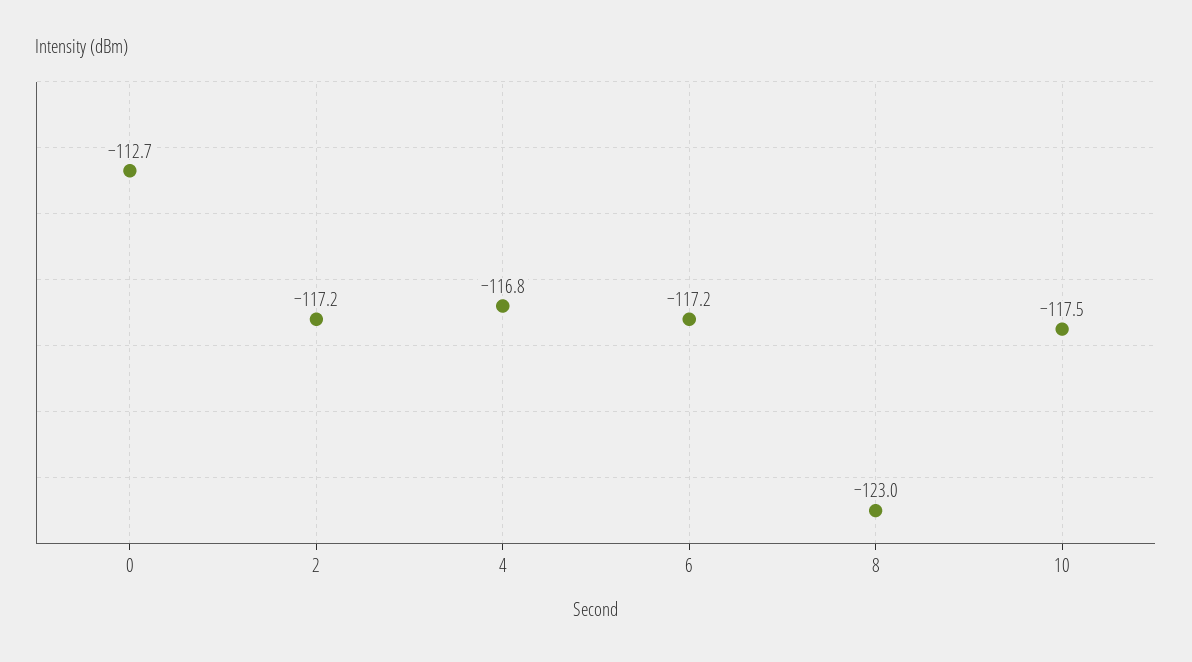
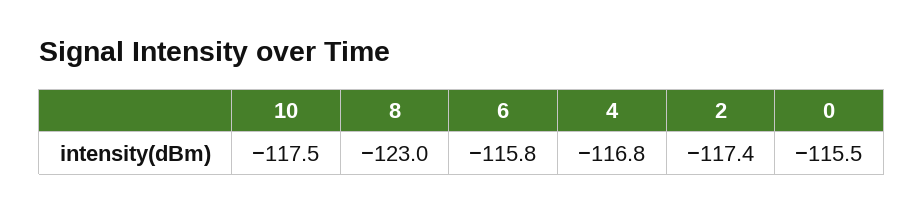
  {
-   "0": -112.7,
+   "0": -115.5,
-   "2": -117.2,
+   "2": -117.4,
    "4": -116.8,
-   "6": -117.2,
+   "6": -115.8,
    "8": -123,
    "10": -117.5
  }

